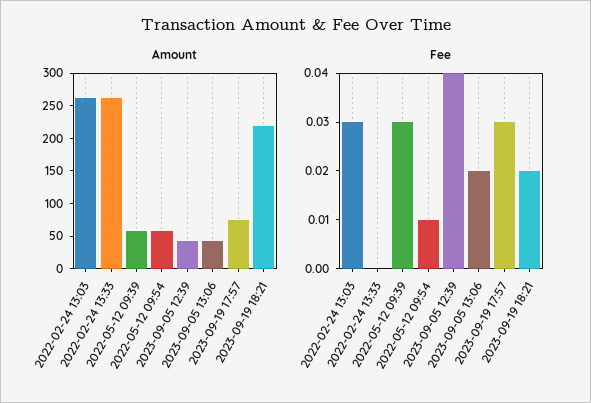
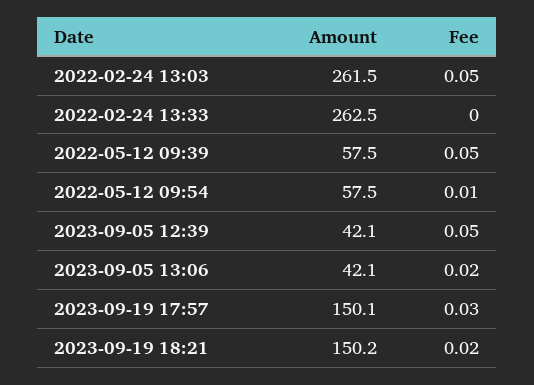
  {
    "Amount": {
      "2022-02-24 13:03": 261.5,
      "2022-02-24 13:33": 262.5,
      "2022-05-12 09:39": 57.5,
      "2022-05-12 09:54": 57.5,
      "2023-09-05 12:39": 42.1,
      "2023-09-05 13:06": 42.1,
-     "2023-09-19 17:57": 75,
+     "2023-09-19 17:57": 150.1,
-     "2023-09-19 18:21": 225
+     "2023-09-19 18:21": 150.2
    },
    "Fee": {
-     "2022-02-24 13:03": 0.03,
+     "2022-02-24 13:03": 0.05,
      "2022-02-24 13:33": 0,
-     "2022-05-12 09:39": 0.03,
+     "2022-05-12 09:39": 0.05,
      "2022-05-12 09:54": 0.01,
-     "2023-09-05 12:39": 0.04,
+     "2023-09-05 12:39": 0.05,
      "2023-09-05 13:06": 0.02,
      "2023-09-19 17:57": 0.03,
      "2023-09-19 18:21": 0.02
    }
  }

